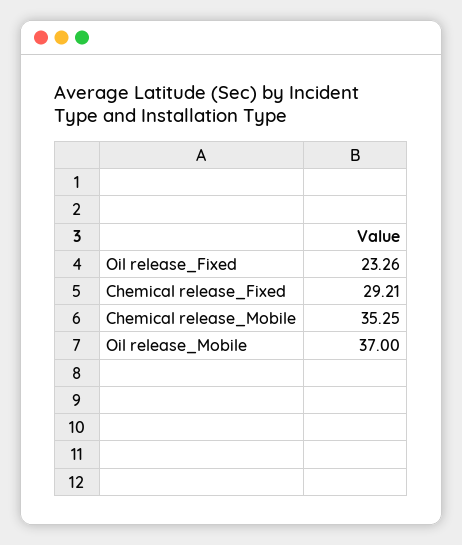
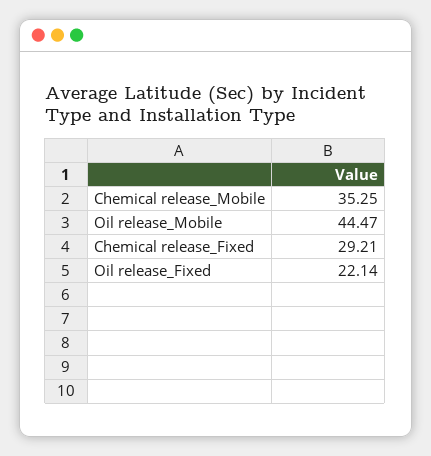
  {
-   "Oil release_Fixed": 23.26,
+   "Oil release_Fixed": 22.14,
    "Chemical release_Fixed": 29.21,
    "Chemical release_Mobile": 35.25,
-   "Oil release_Mobile": 37
+   "Oil release_Mobile": 44.47
  }

